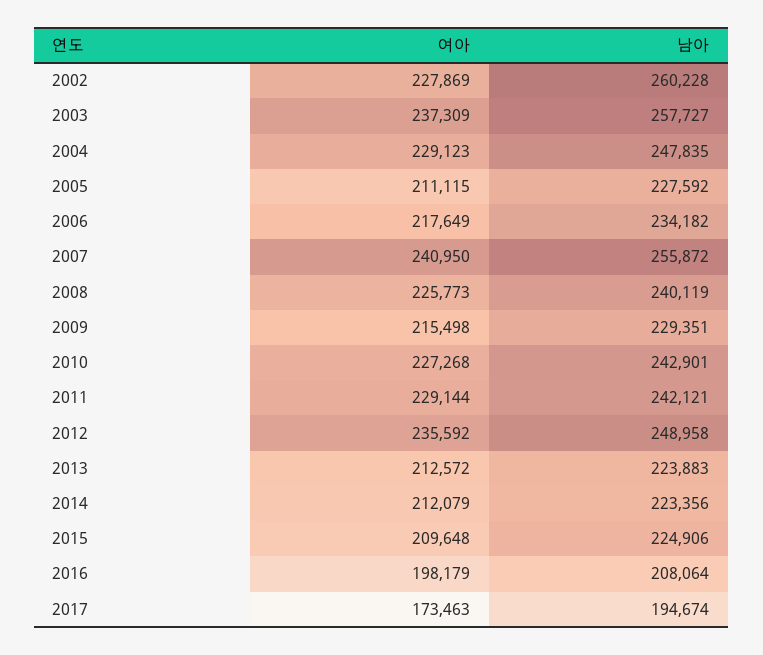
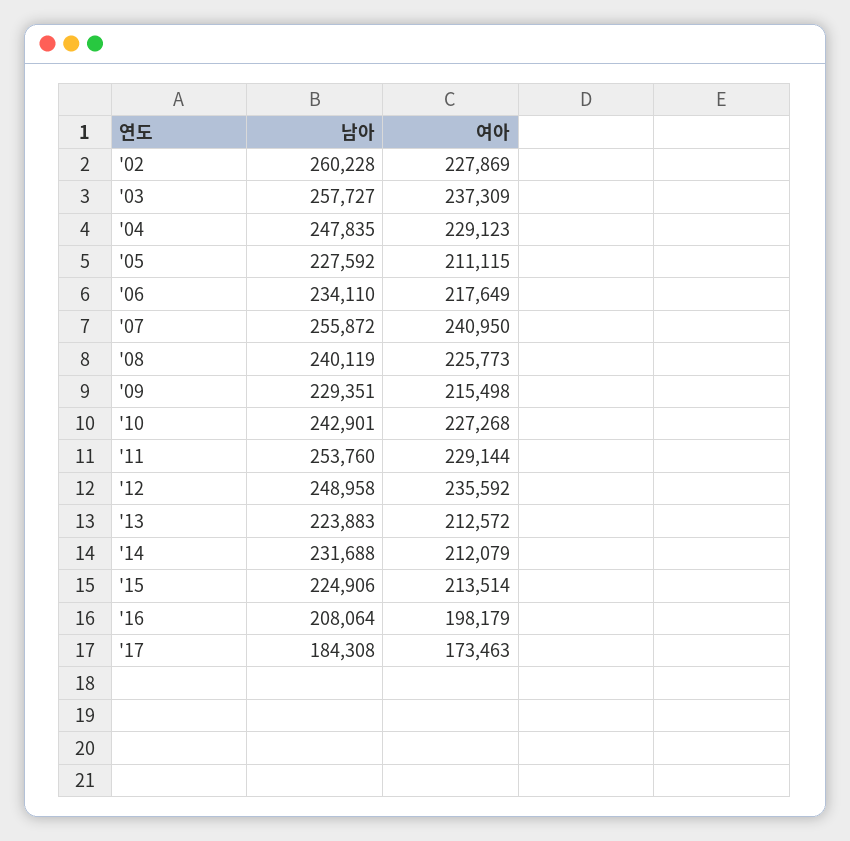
  {
    "여아": {
      "2002": 227869,
      "2003": 237309,
      "2004": 229123,
      "2005": 211115,
      "2006": 217649,
      "2007": 240950,
      "2008": 225773,
      "2009": 215498,
      "2010": 227268,
      "2011": 229144,
      "2012": 235592,
      "2013": 212572,
      "2014": 212079,
-     "2015": 209648,
+     "2015": 213514,
      "2016": 198179,
      "2017": 173463
    },
    "남아": {
      "2002": 260228,
      "2003": 257727,
      "2004": 247835,
      "2005": 227592,
-     "2006": 234182,
+     "2006": 234110,
      "2007": 255872,
      "2008": 240119,
      "2009": 229351,
      "2010": 242901,
-     "2011": 242121,
+     "2011": 253760,
      "2012": 248958,
      "2013": 223883,
-     "2014": 223356,
+     "2014": 231688,
      "2015": 224906,
      "2016": 208064,
-     "2017": 194674
+     "2017": 184308
    }
  }

